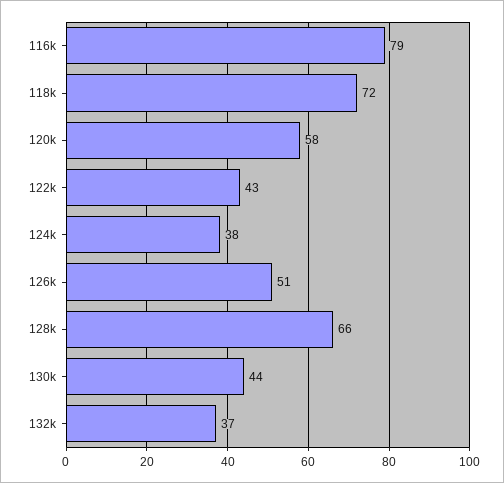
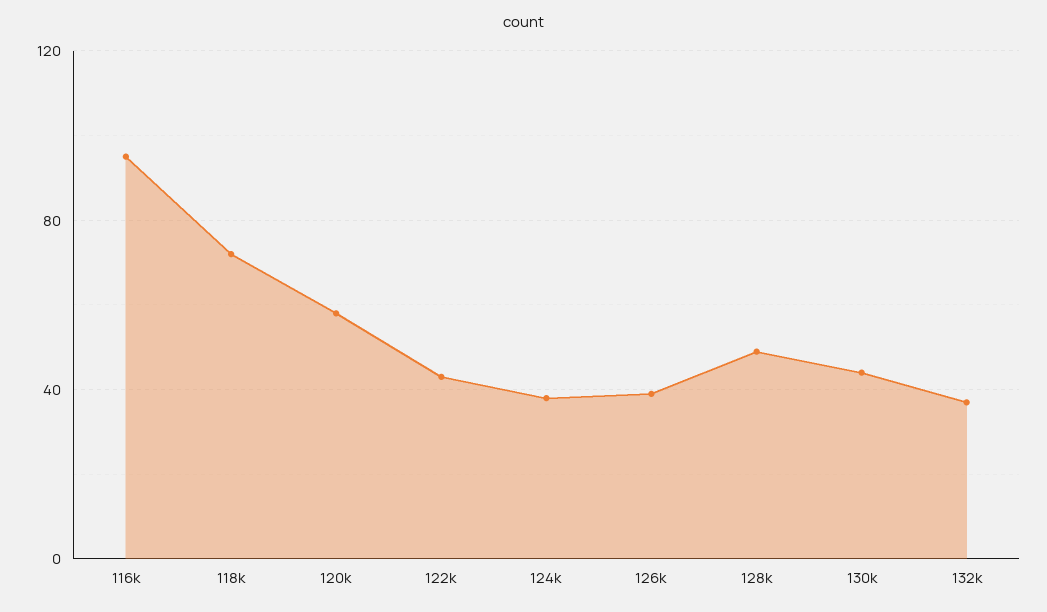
  {
-   "116k": 79,
+   "116k": 95,
    "118k": 72,
    "120k": 58,
    "122k": 43,
    "124k": 38,
-   "126k": 51,
+   "126k": 40,
-   "128k": 66,
+   "128k": 50,
    "130k": 44,
    "132k": 37
  }

